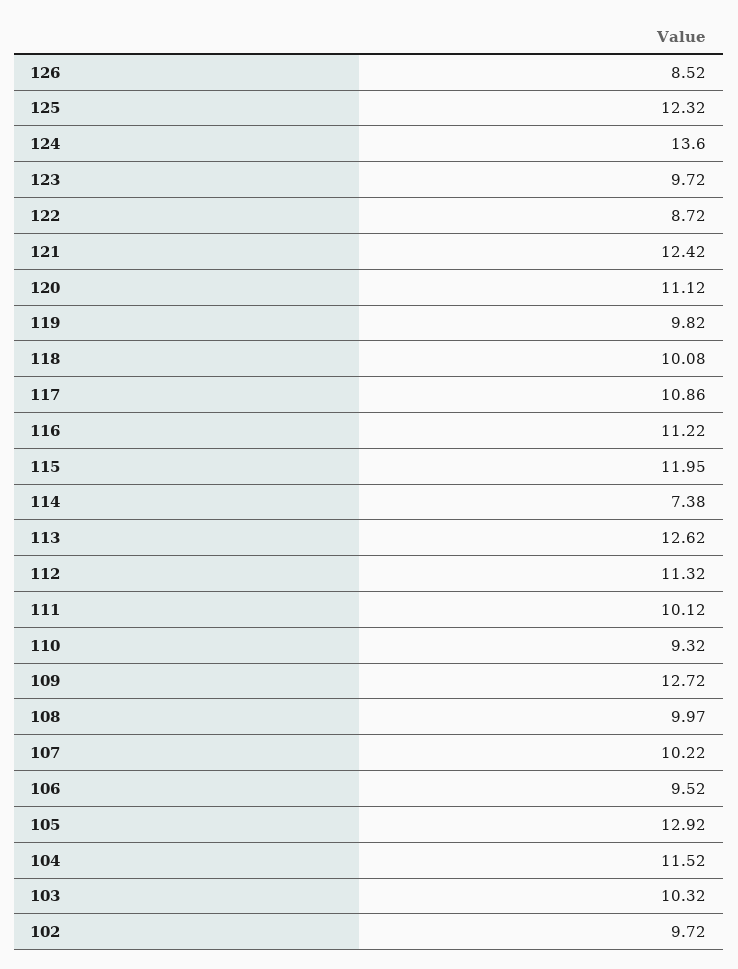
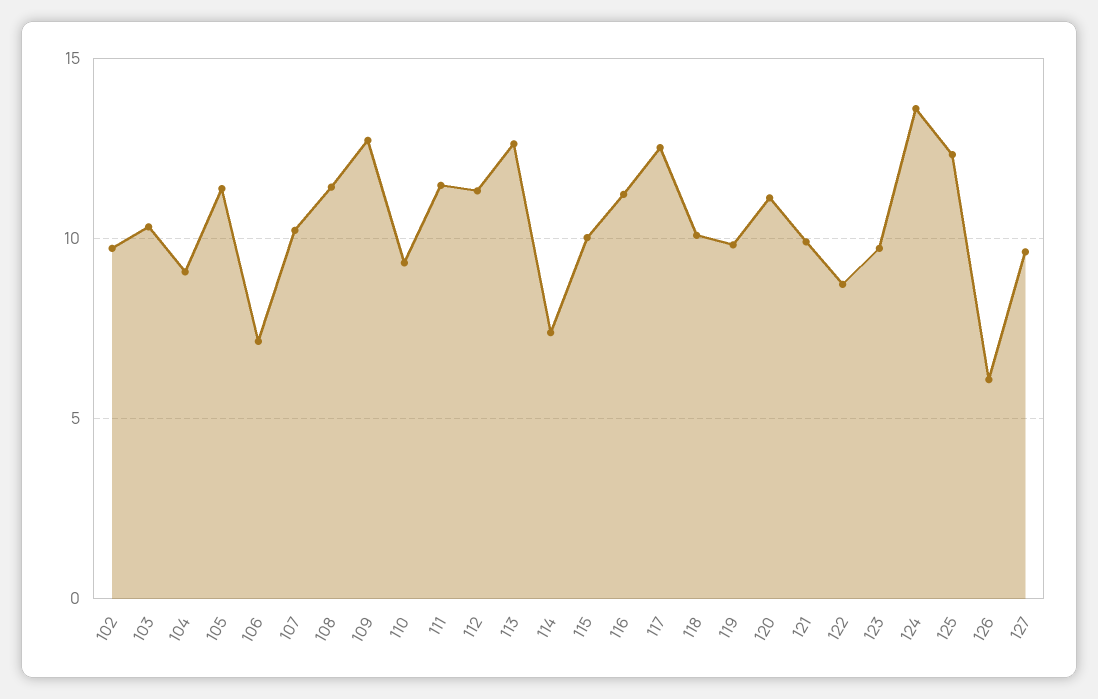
  {
-   "126": 8.52,
+   "126": 6,
    "125": 12.32,
    "124": 13.6,
    "123": 9.72,
    "122": 8.72,
-   "121": 12.42,
+   "121": 10,
    "120": 11.12,
    "119": 9.82,
    "118": 10.08,
-   "117": 10.86,
+   "117": 12.5,
    "116": 11.22,
-   "115": 11.95,
+   "115": 10,
    "114": 7.38,
    "113": 12.62,
    "112": 11.32,
-   "111": 10.12,
+   "111": 11.5,
    "110": 9.32,
    "109": 12.72,
-   "108": 9.97,
+   "108": 11.5,
    "107": 10.22,
-   "106": 9.52,
+   "106": 7,
-   "105": 12.92,
+   "105": 11.5,
-   "104": 11.52,
+   "104": 9,
    "103": 10.32,
-   "102": 9.72
+   "102": 9.72,
+   "127": 9.5
  }

